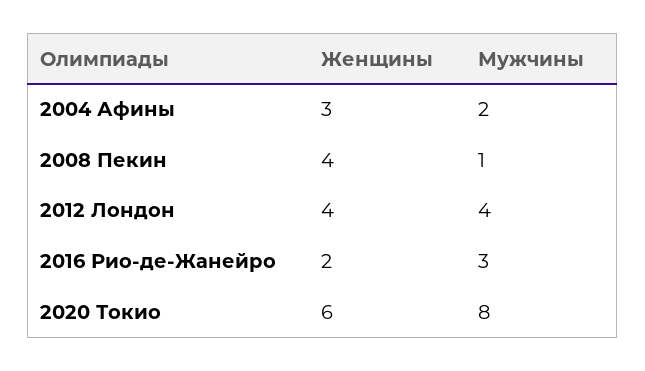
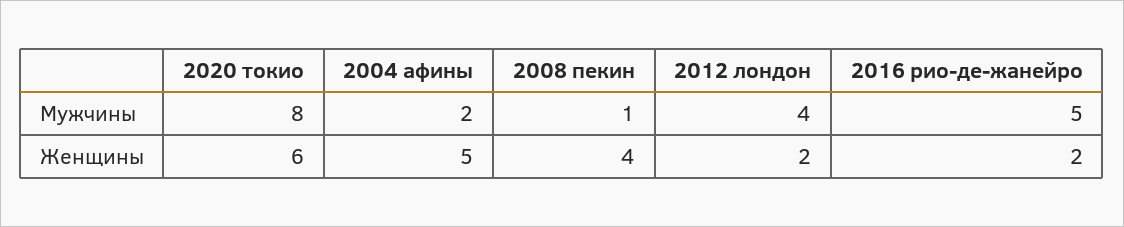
  {
    "Женщины": {
-     "2004 Афины": 3,
+     "2004 Афины": 5,
      "2008 Пекин": 4,
-     "2012 Лондон": 4,
+     "2012 Лондон": 2,
      "2016 Рио-де-Жанейро": 2,
      "2020 Токио": 6
    },
    "Мужчины": {
      "2004 Афины": 2,
      "2008 Пекин": 1,
      "2012 Лондон": 4,
-     "2016 Рио-де-Жанейро": 3,
+     "2016 Рио-де-Жанейро": 5,
      "2020 Токио": 8
    }
  }

